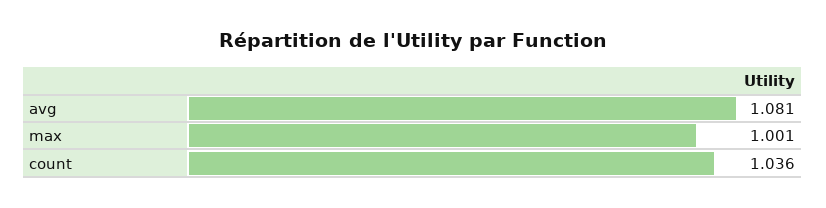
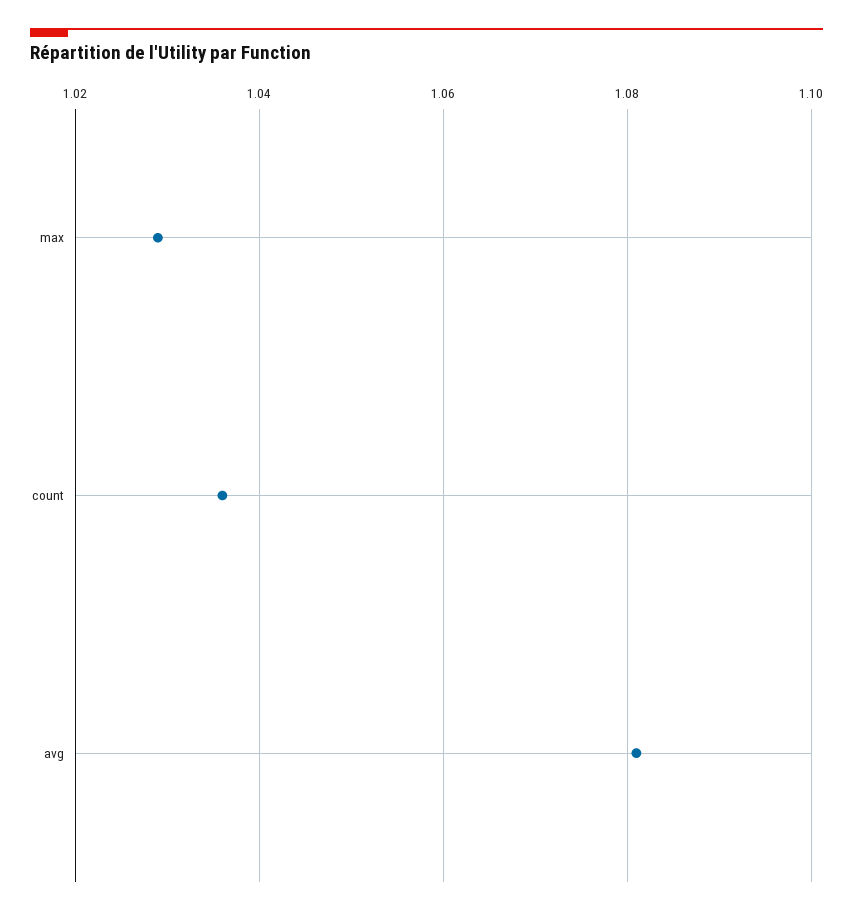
  {
    "avg": 1.081,
-   "max": 1.001,
+   "max": 1.03,
    "count": 1.036
  }

